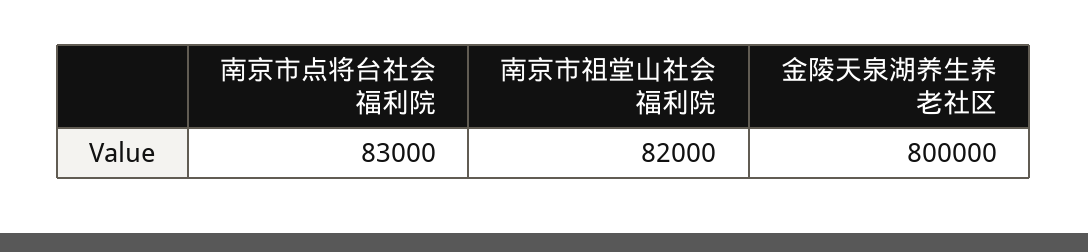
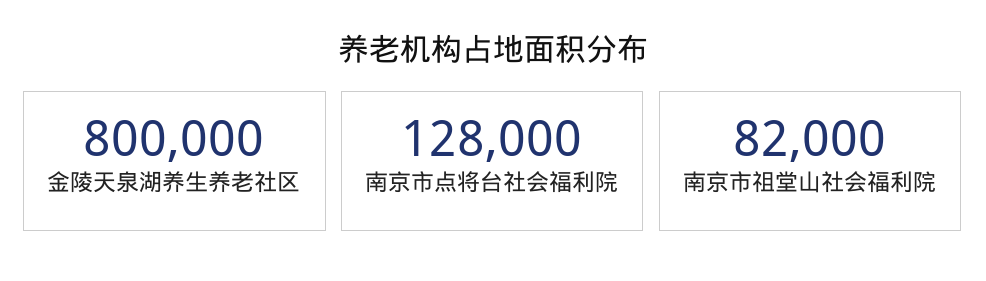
  {
-   "南京市点将台社会福利院": 83000,
+   "南京市点将台社会福利院": 128000,
    "南京市祖堂山社会福利院": 82000,
    "金陵天泉湖养生养老社区": 800000
  }

